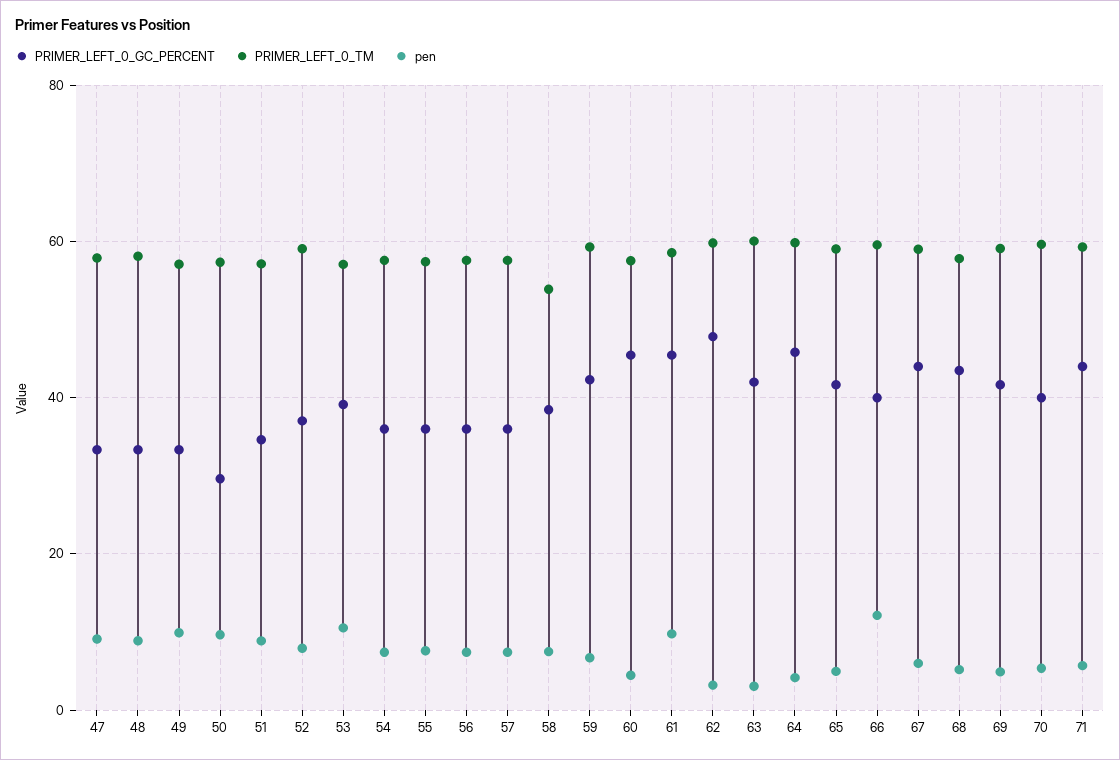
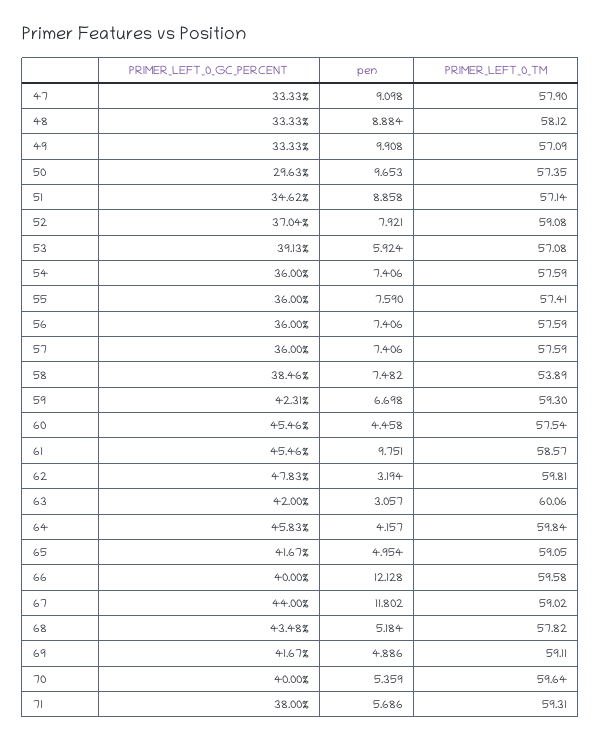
  {
    "PRIMER_LEFT_0_GC_PERCENT": {
      "47": 33.33,
      "48": 33.33,
      "49": 33.33,
      "50": 29.63,
      "51": 34.62,
      "52": 37.04,
      "53": 39.13,
      "54": 36,
      "55": 36,
      "56": 36,
      "57": 36,
      "58": 38.46,
      "59": 42.31,
      "60": 45.46,
      "61": 45.46,
      "62": 47.83,
      "63": 42,
      "64": 45.83,
      "65": 41.67,
      "66": 40,
      "67": 44,
      "68": 43.48,
      "69": 41.67,
      "70": 40,
-     "71": 44
+     "71": 38
    },
    "PRIMER_LEFT_0_TM": {
      "47": 57.9,
      "48": 58.12,
      "49": 57.09,
      "50": 57.35,
      "51": 57.14,
      "52": 59.08,
      "53": 57.08,
      "54": 57.59,
      "55": 57.41,
      "56": 57.59,
      "57": 57.59,
      "58": 53.89,
      "59": 59.3,
      "60": 57.54,
      "61": 58.57,
      "62": 59.81,
      "63": 60.06,
      "64": 59.84,
      "65": 59.05,
      "66": 59.58,
      "67": 59.02,
      "68": 57.82,
      "69": 59.11,
      "70": 59.64,
      "71": 59.31
    },
    "pen": {
      "47": 9.098,
      "48": 8.884,
      "49": 9.908,
      "50": 9.653,
      "51": 8.858,
      "52": 7.921,
-     "53": 10,
+     "53": 5.924,
      "54": 7.406,
      "55": 7.59,
      "56": 7.406,
      "57": 7.406,
      "58": 7.482,
      "59": 6.698,
      "60": 4.458,
      "61": 9.751,
      "62": 3.194,
      "63": 3.057,
      "64": 4.157,
      "65": 4.954,
      "66": 12.128,
-     "67": 6,
+     "67": 11.802,
      "68": 5.184,
      "69": 4.886,
      "70": 5.359,
      "71": 5.686
    }
  }

